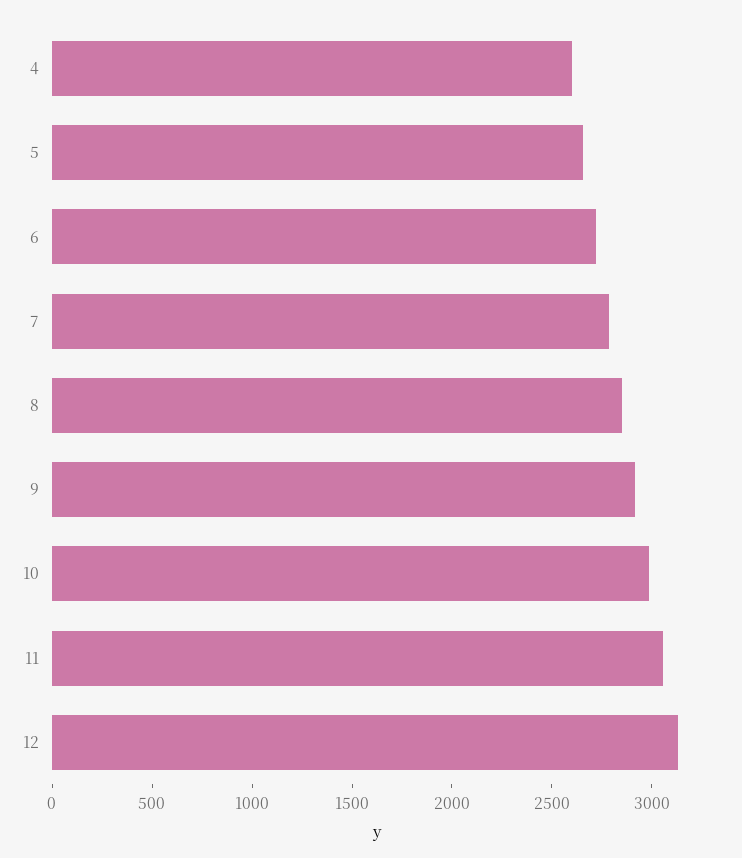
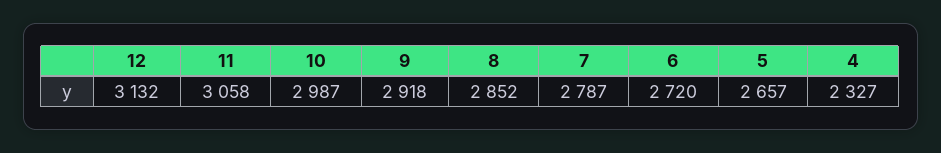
  {
-   "4": 2600,
+   "4": 2327,
    "5": 2657,
    "6": 2720,
    "7": 2787,
    "8": 2852,
    "9": 2918,
    "10": 2987,
    "11": 3058,
    "12": 3132
  }

